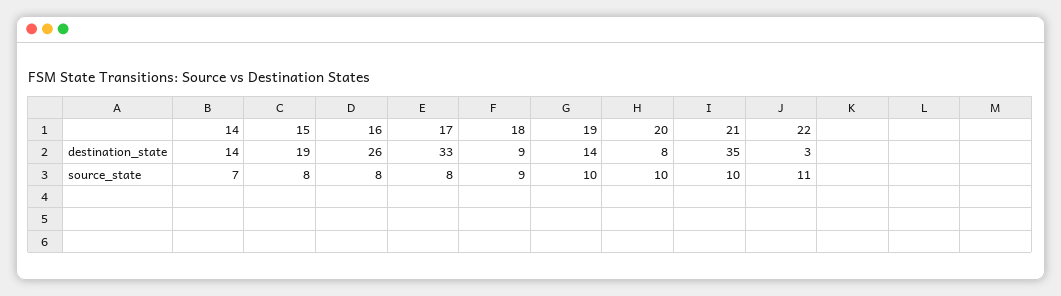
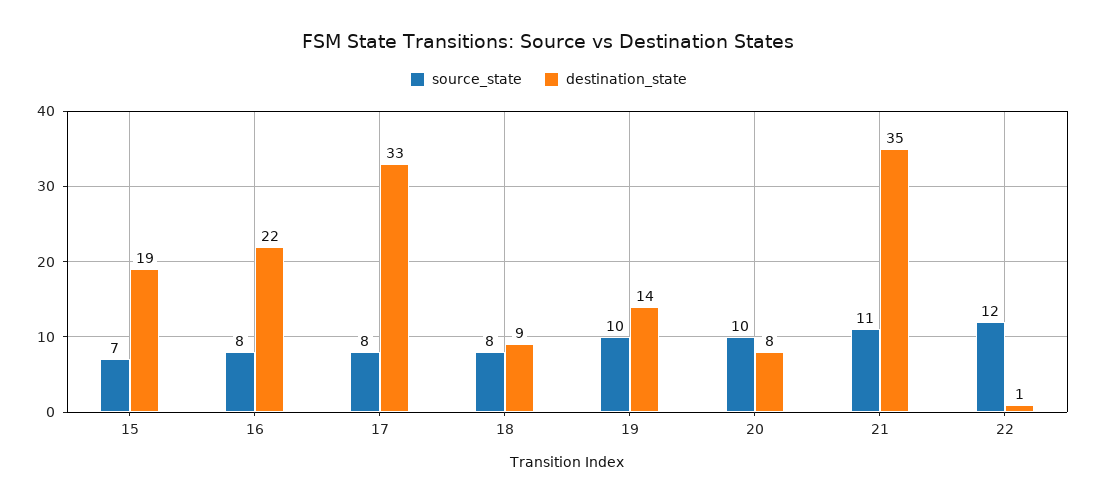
  {
    "destination_state": {
-     "14": 14,
      "15": 19,
-     "16": 26,
+     "16": 22,
      "17": 33,
      "18": 9,
      "19": 14,
      "20": 8,
      "21": 35,
-     "22": 3
+     "22": 1
    },
    "source_state": {
-     "14": 7,
-     "15": 8,
+     "15": 7,
      "16": 8,
      "17": 8,
-     "18": 9,
+     "18": 8,
      "19": 10,
      "20": 10,
-     "21": 10,
+     "21": 11,
-     "22": 11
+     "22": 12
    }
  }

